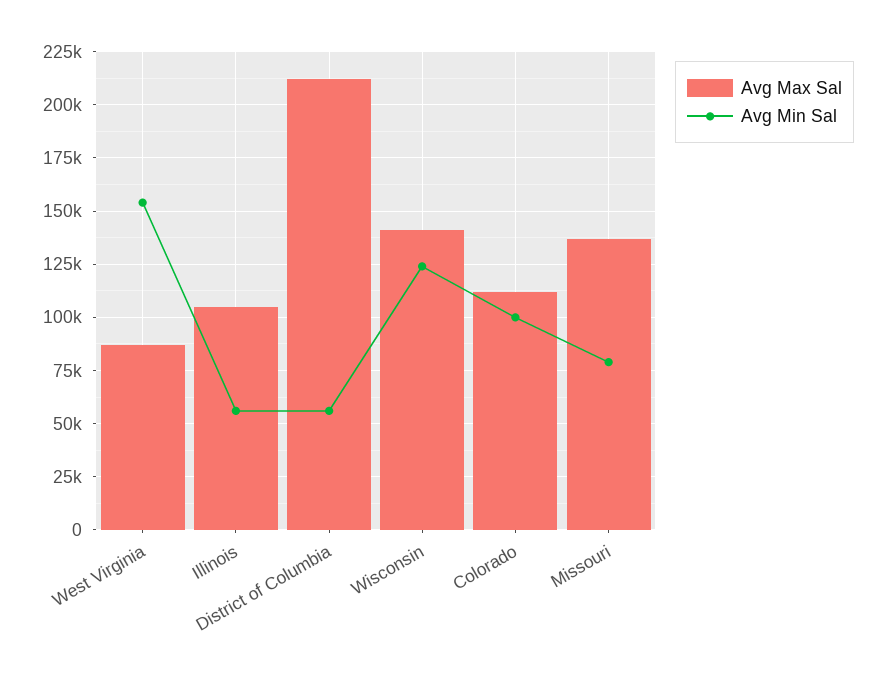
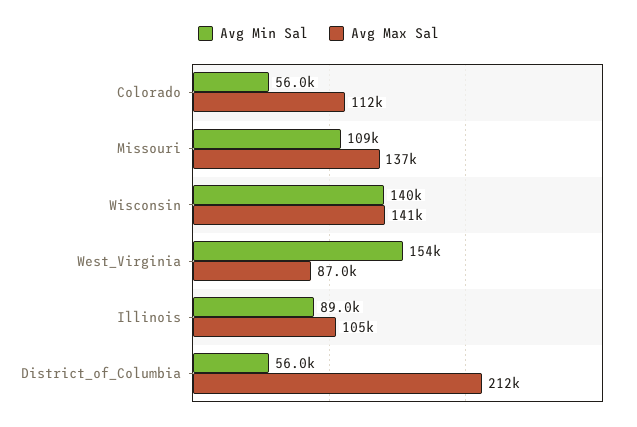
  {
    "Avg Max Sal": {
      "West Virginia": 87000,
      "Illinois": 105000,
      "District of Columbia": 212000,
      "Wisconsin": 141000,
      "Colorado": 112000,
      "Missouri": 137000
    },
    "Avg Min Sal": {
      "West Virginia": 154000,
-     "Illinois": 55000,
+     "Illinois": 89000,
      "District of Columbia": 56000,
-     "Wisconsin": 125000,
+     "Wisconsin": 140000,
-     "Colorado": 100000,
+     "Colorado": 56000,
-     "Missouri": 80000
+     "Missouri": 109000
    }
  }

